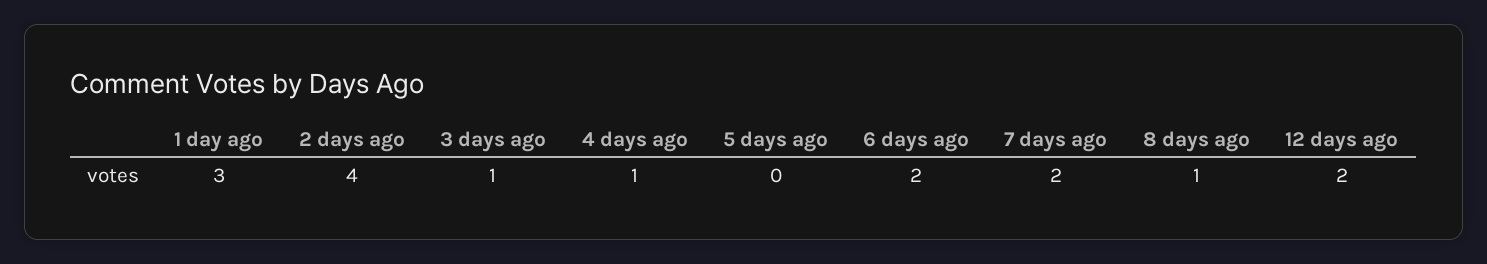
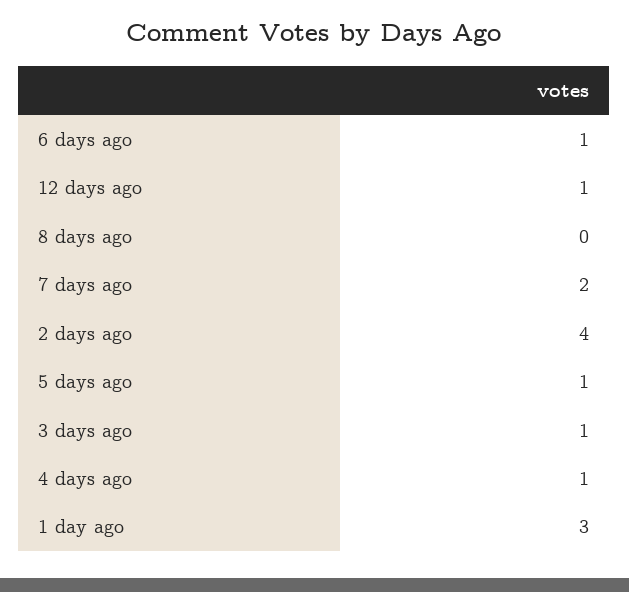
  {
    "1 day ago": 3,
    "2 days ago": 4,
    "3 days ago": 1,
    "4 days ago": 1,
-   "5 days ago": 0,
+   "5 days ago": 1,
-   "6 days ago": 2,
+   "6 days ago": 1,
    "7 days ago": 2,
-   "8 days ago": 1,
+   "8 days ago": 0,
-   "12 days ago": 2
+   "12 days ago": 1
  }

